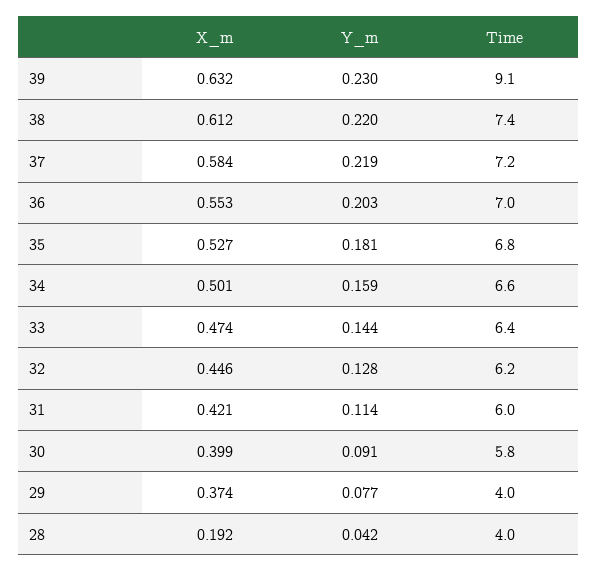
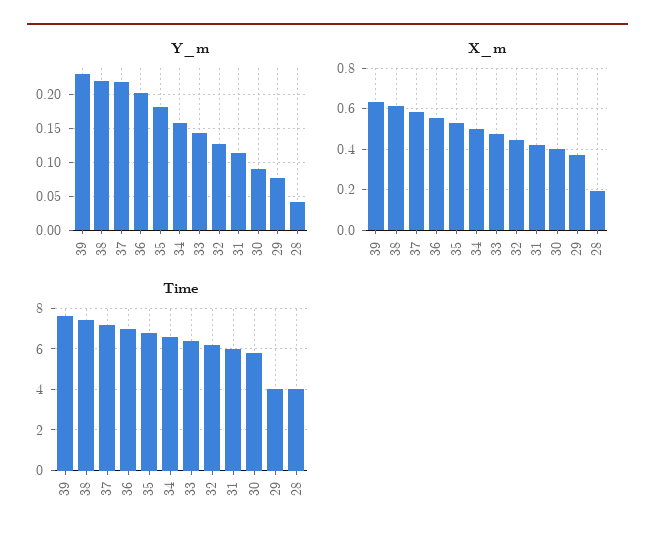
  {
    "X_m": {
      "39": 0.632,
      "38": 0.612,
      "37": 0.584,
      "36": 0.553,
      "35": 0.527,
      "34": 0.501,
      "33": 0.474,
      "32": 0.446,
      "31": 0.421,
      "30": 0.399,
      "29": 0.374,
      "28": 0.192
    },
    "Y_m": {
      "39": 0.23,
      "38": 0.22,
      "37": 0.219,
      "36": 0.203,
      "35": 0.181,
      "34": 0.159,
      "33": 0.144,
      "32": 0.128,
      "31": 0.114,
      "30": 0.091,
      "29": 0.077,
      "28": 0.042
    },
    "Time": {
-     "39": 9.1,
+     "39": 7.5,
      "38": 7.4,
      "37": 7.2,
      "36": 7,
      "35": 6.8,
      "34": 6.6,
      "33": 6.4,
      "32": 6.2,
      "31": 6,
      "30": 5.8,
      "29": 4,
      "28": 4
    }
  }

